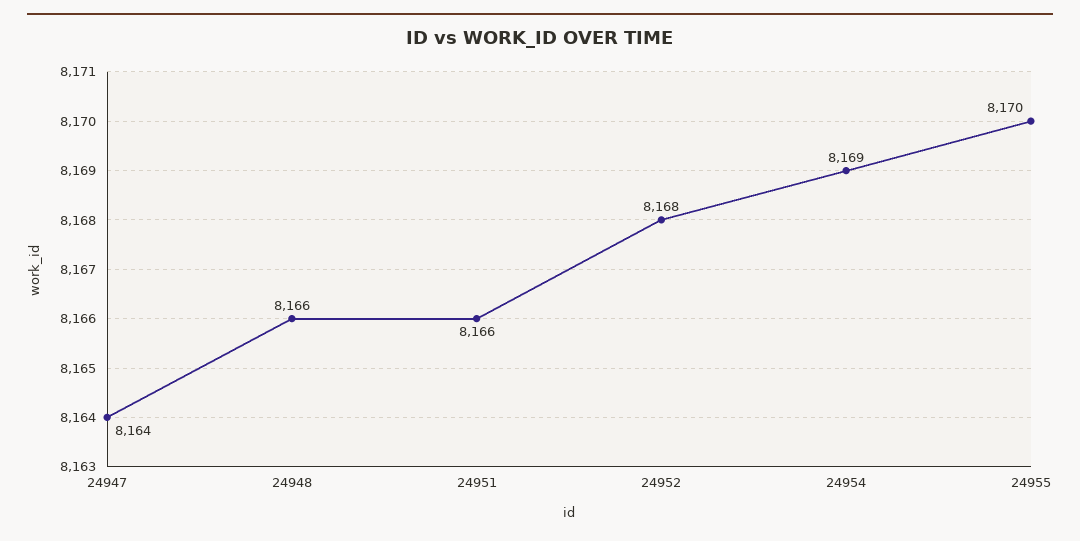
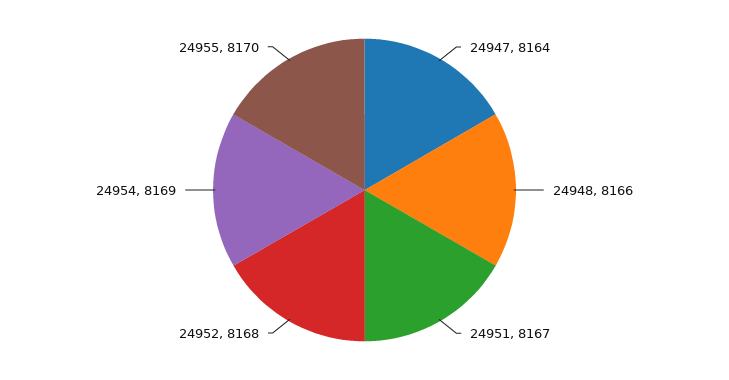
  {
    "24947": 8164,
    "24948": 8166,
-   "24951": 8166,
+   "24951": 8167,
    "24952": 8168,
    "24954": 8169,
    "24955": 8170
  }

